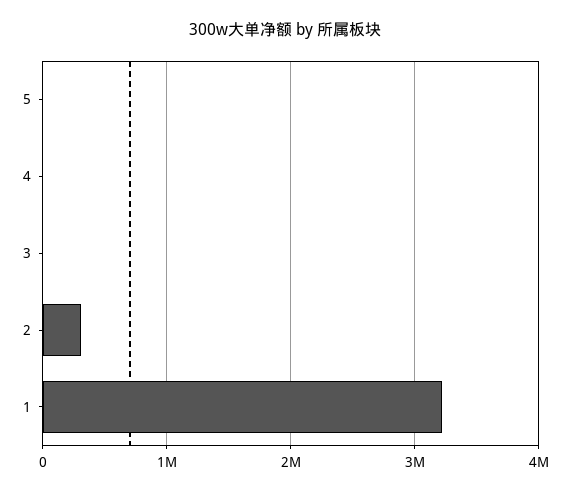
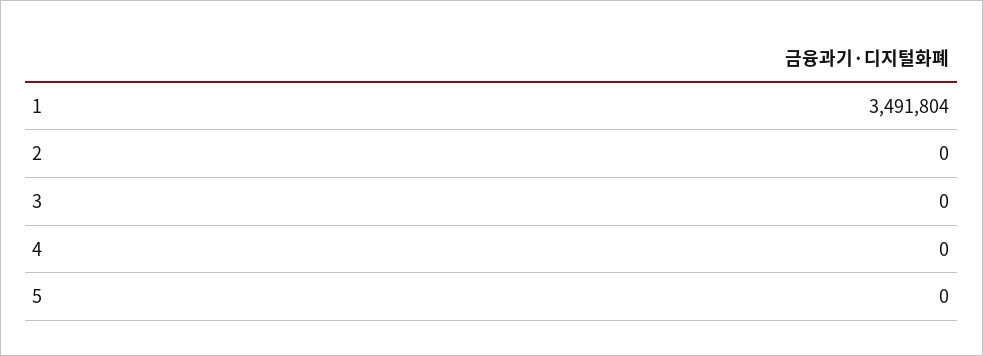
  {
    "5": 0,
    "4": 0,
    "3": 0,
-   "2": 300000,
+   "2": 0,
-   "1": 3200000
+   "1": 3491804
  }

